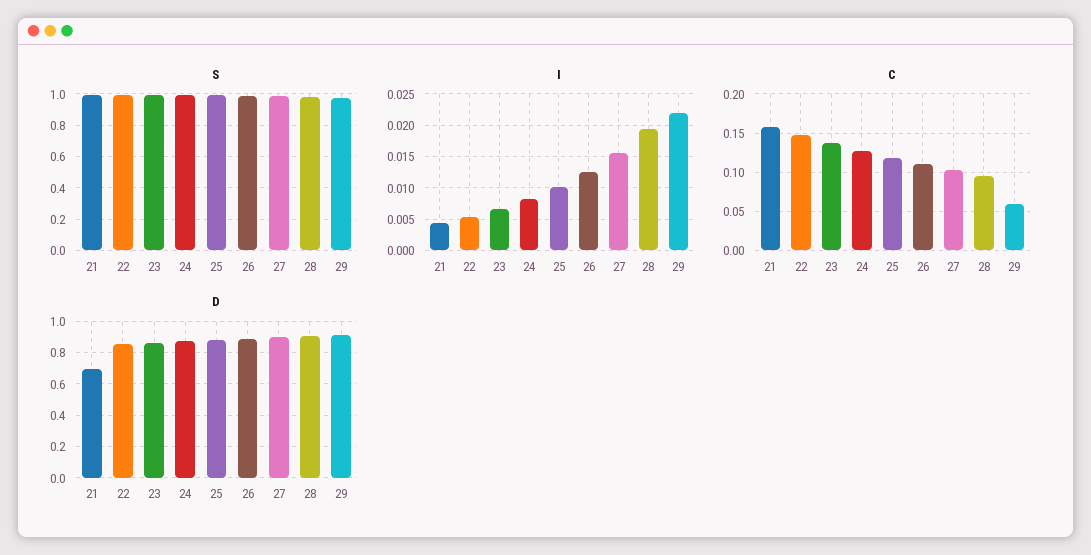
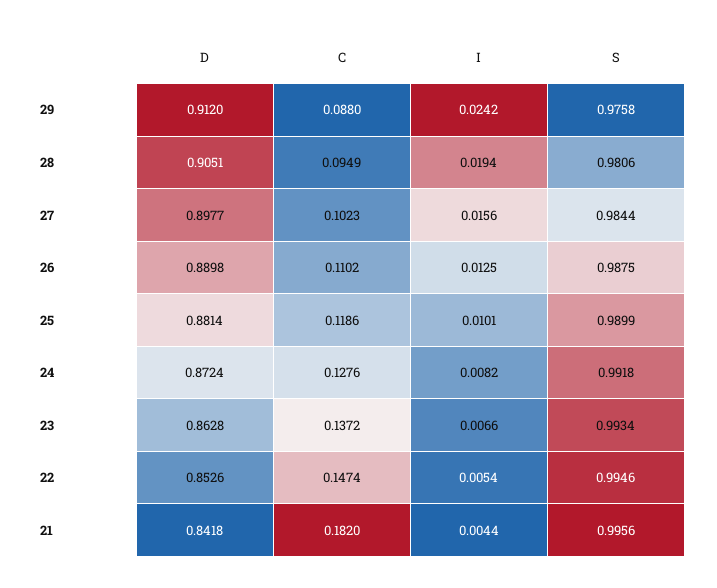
  {
    "S": {
      "21": 0.9956,
      "22": 0.9946,
      "23": 0.9934,
      "24": 0.9918,
      "25": 0.9899,
      "26": 0.9875,
      "27": 0.9844,
      "28": 0.9806,
      "29": 0.9758
    },
    "I": {
      "21": 0.0044,
      "22": 0.0054,
      "23": 0.0066,
      "24": 0.0082,
      "25": 0.0101,
      "26": 0.0125,
      "27": 0.0156,
      "28": 0.0194,
-     "29": 0.022
+     "29": 0.0242
    },
    "C": {
-     "21": 0.16,
+     "21": 0.182,
      "22": 0.1474,
      "23": 0.1372,
      "24": 0.1276,
      "25": 0.1186,
      "26": 0.1102,
      "27": 0.1023,
      "28": 0.0949,
-     "29": 0.06
+     "29": 0.088
    },
    "D": {
-     "21": 0.7,
+     "21": 0.8418,
      "22": 0.8526,
      "23": 0.8628,
      "24": 0.8724,
      "25": 0.8814,
      "26": 0.8898,
      "27": 0.8977,
      "28": 0.9051,
      "29": 0.912
    }
  }

